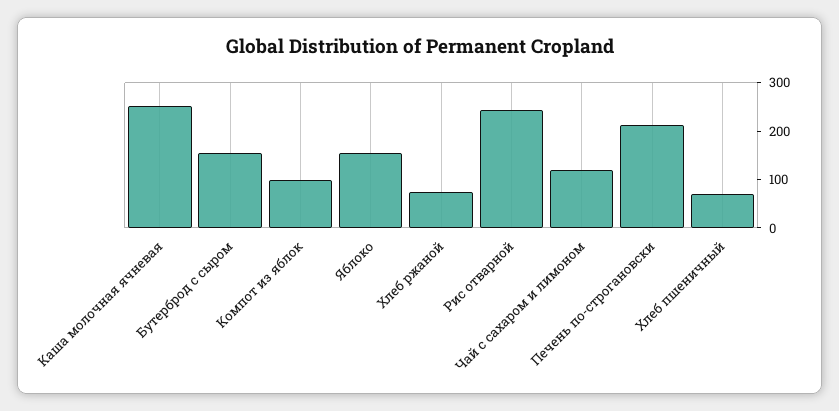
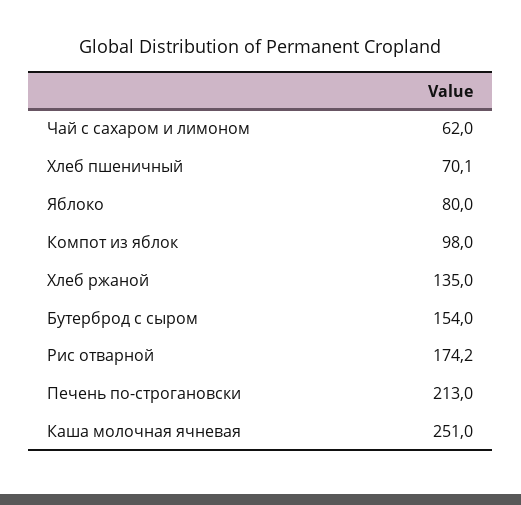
  {
    "Каша молочная ячневая": 251,
    "Бутерброд с сыром": 154,
    "Компот из яблок": 98,
-   "Яблоко": 160,
+   "Яблоко": 80,
-   "Хлеб ржаной": 80,
+   "Хлеб ржаной": 135,
-   "Рис отварной": 240,
+   "Рис отварной": 174.2,
-   "Чай с сахаром и лимоном": 120,
+   "Чай с сахаром и лимоном": 62,
    "Печень по-строгановски": 213,
    "Хлеб пшеничный": 70.1
  }

